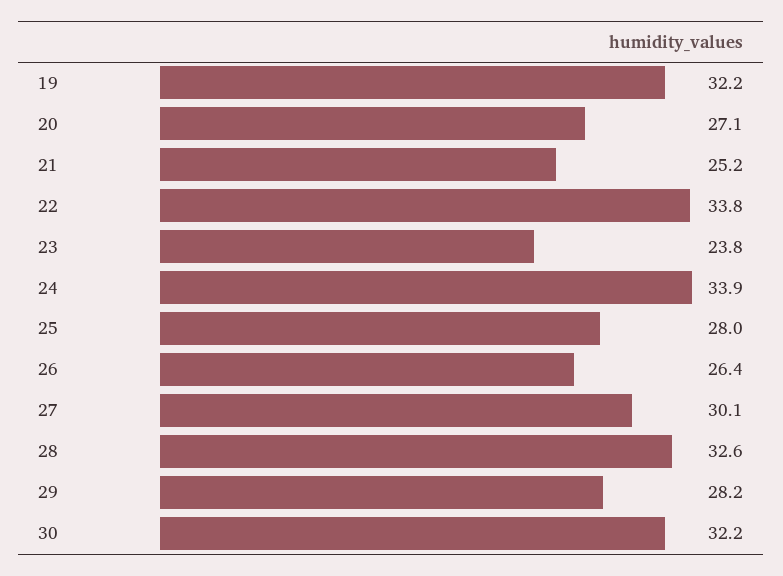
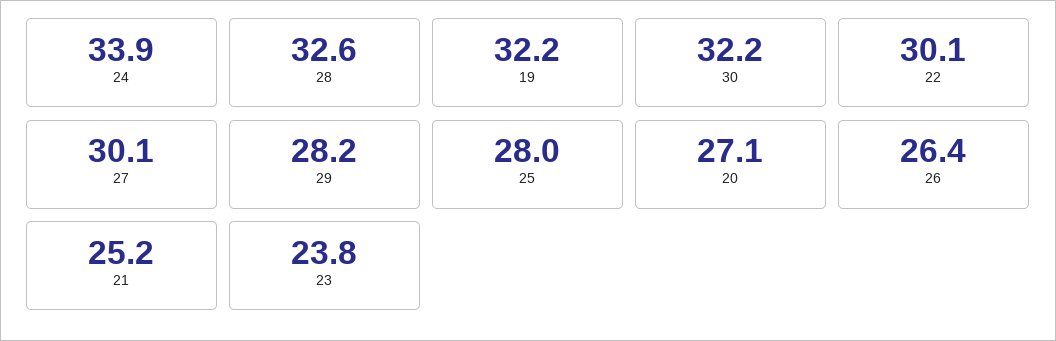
  {
    "19": 32.2,
    "20": 27.1,
    "21": 25.2,
-   "22": 33.8,
+   "22": 30.1,
    "23": 23.8,
    "24": 33.9,
    "25": 28,
    "26": 26.4,
    "27": 30.1,
    "28": 32.6,
    "29": 28.2,
    "30": 32.2
  }

